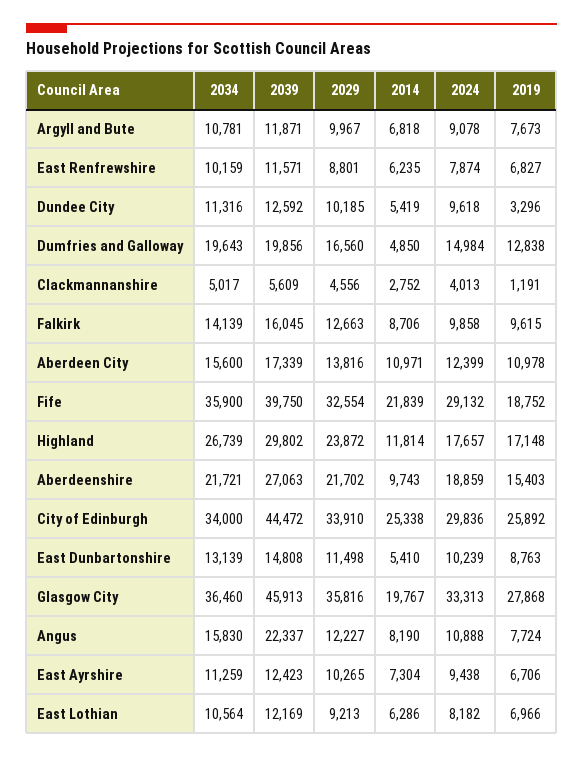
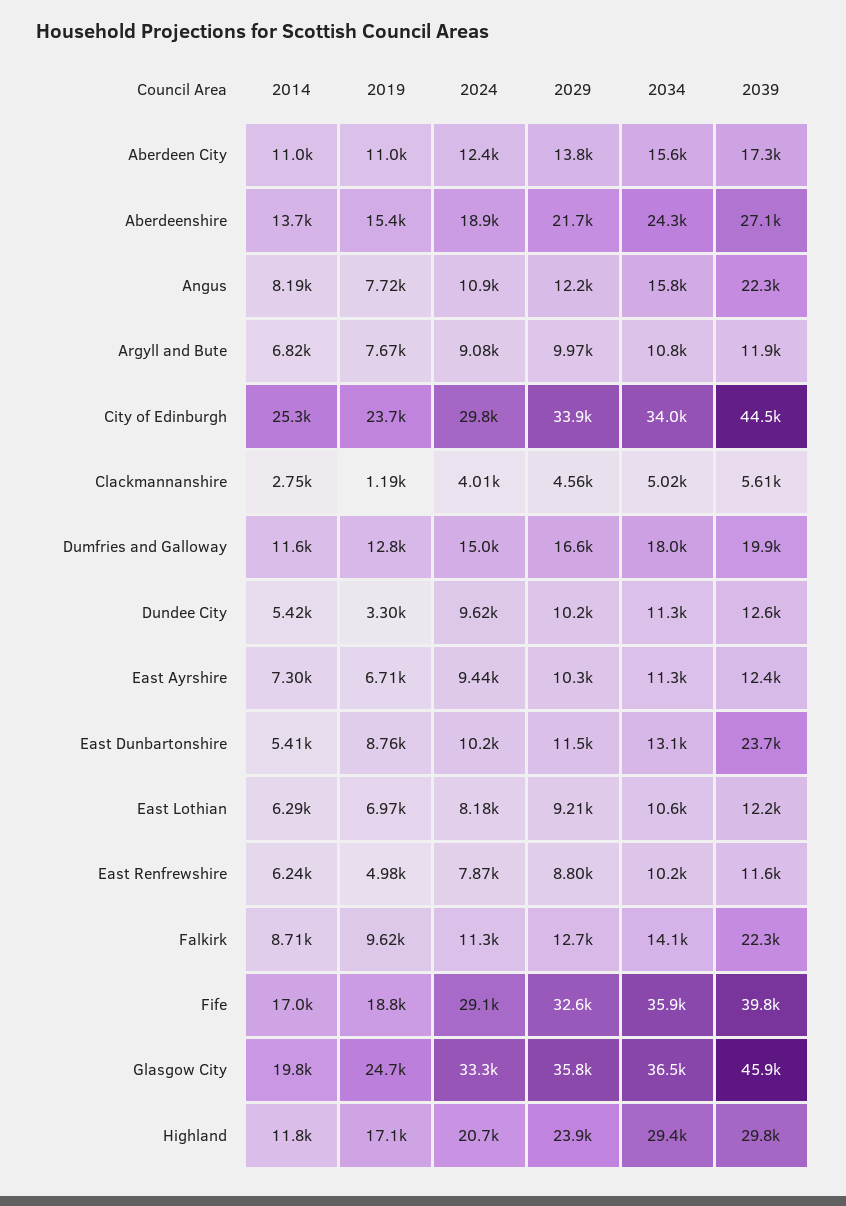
  {
    "2034": {
      "Argyll and Bute": 10781,
      "East Renfrewshire": 10159,
      "Dundee City": 11316,
-     "Dumfries and Galloway": 19643,
+     "Dumfries and Galloway": 18000,
      "Clackmannanshire": 5017,
      "Falkirk": 14139,
      "Aberdeen City": 15600,
      "Fife": 35900,
-     "Highland": 26739,
+     "Highland": 29400,
-     "Aberdeenshire": 21721,
+     "Aberdeenshire": 24300,
      "City of Edinburgh": 34000,
      "East Dunbartonshire": 13139,
      "Glasgow City": 36460,
      "Angus": 15830,
      "East Ayrshire": 11259,
      "East Lothian": 10564
    },
    "2039": {
      "Argyll and Bute": 11871,
      "East Renfrewshire": 11571,
      "Dundee City": 12592,
      "Dumfries and Galloway": 19856,
      "Clackmannanshire": 5609,
-     "Falkirk": 16045,
+     "Falkirk": 22300,
      "Aberdeen City": 17339,
      "Fife": 39750,
      "Highland": 29802,
      "Aberdeenshire": 27063,
      "City of Edinburgh": 44472,
-     "East Dunbartonshire": 14808,
+     "East Dunbartonshire": 23700,
      "Glasgow City": 45913,
      "Angus": 22337,
      "East Ayrshire": 12423,
      "East Lothian": 12169
    },
    "2029": {
      "Argyll and Bute": 9967,
      "East Renfrewshire": 8801,
      "Dundee City": 10185,
      "Dumfries and Galloway": 16560,
      "Clackmannanshire": 4556,
      "Falkirk": 12663,
      "Aberdeen City": 13816,
      "Fife": 32554,
      "Highland": 23872,
      "Aberdeenshire": 21702,
      "City of Edinburgh": 33910,
      "East Dunbartonshire": 11498,
      "Glasgow City": 35816,
      "Angus": 12227,
      "East Ayrshire": 10265,
      "East Lothian": 9213
    },
    "2014": {
      "Argyll and Bute": 6818,
      "East Renfrewshire": 6235,
      "Dundee City": 5419,
-     "Dumfries and Galloway": 4850,
+     "Dumfries and Galloway": 11600,
      "Clackmannanshire": 2752,
      "Falkirk": 8706,
      "Aberdeen City": 10971,
-     "Fife": 21839,
+     "Fife": 17000,
      "Highland": 11814,
-     "Aberdeenshire": 9743,
+     "Aberdeenshire": 13700,
      "City of Edinburgh": 25338,
      "East Dunbartonshire": 5410,
      "Glasgow City": 19767,
      "Angus": 8190,
      "East Ayrshire": 7304,
      "East Lothian": 6286
    },
    "2024": {
      "Argyll and Bute": 9078,
      "East Renfrewshire": 7874,
      "Dundee City": 9618,
      "Dumfries and Galloway": 14984,
      "Clackmannanshire": 4013,
-     "Falkirk": 9858,
+     "Falkirk": 11300,
      "Aberdeen City": 12399,
      "Fife": 29132,
-     "Highland": 17657,
+     "Highland": 20700,
      "Aberdeenshire": 18859,
      "City of Edinburgh": 29836,
      "East Dunbartonshire": 10239,
      "Glasgow City": 33313,
      "Angus": 10888,
      "East Ayrshire": 9438,
      "East Lothian": 8182
    },
    "2019": {
      "Argyll and Bute": 7673,
-     "East Renfrewshire": 6827,
+     "East Renfrewshire": 4980,
      "Dundee City": 3296,
      "Dumfries and Galloway": 12838,
      "Clackmannanshire": 1191,
      "Falkirk": 9615,
      "Aberdeen City": 10978,
      "Fife": 18752,
      "Highland": 17148,
      "Aberdeenshire": 15403,
-     "City of Edinburgh": 25892,
+     "City of Edinburgh": 23700,
      "East Dunbartonshire": 8763,
-     "Glasgow City": 27868,
+     "Glasgow City": 24700,
      "Angus": 7724,
      "East Ayrshire": 6706,
      "East Lothian": 6966
    }
  }

